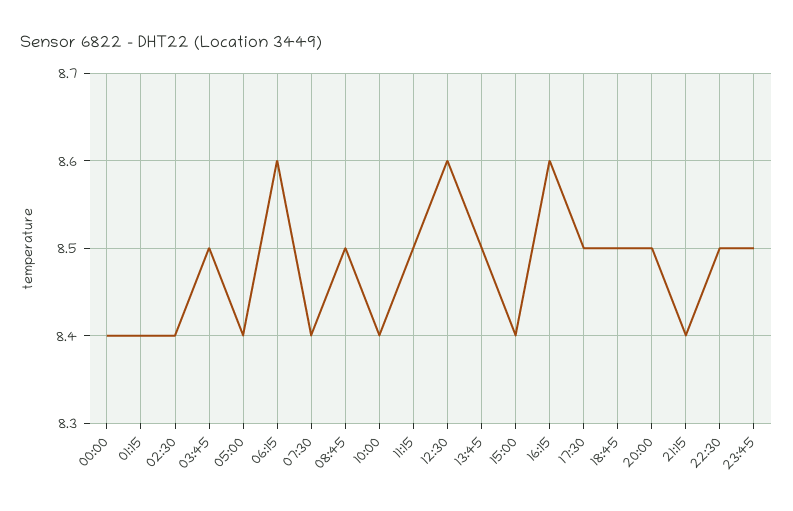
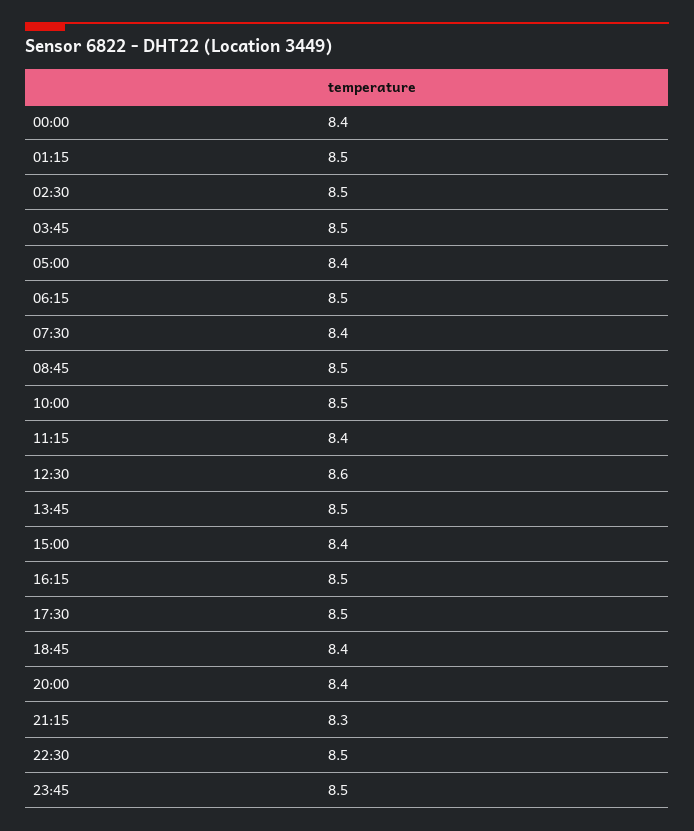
  {
    "00:00": 8.4,
-   "01:15": 8.4,
+   "01:15": 8.5,
-   "02:30": 8.4,
+   "02:30": 8.5,
    "03:45": 8.5,
    "05:00": 8.4,
-   "06:15": 8.6,
+   "06:15": 8.5,
    "07:30": 8.4,
    "08:45": 8.5,
-   "10:00": 8.4,
+   "10:00": 8.5,
-   "11:15": 8.5,
+   "11:15": 8.4,
    "12:30": 8.6,
    "13:45": 8.5,
    "15:00": 8.4,
-   "16:15": 8.6,
+   "16:15": 8.5,
    "17:30": 8.5,
-   "18:45": 8.5,
+   "18:45": 8.4,
-   "20:00": 8.5,
+   "20:00": 8.4,
-   "21:15": 8.4,
+   "21:15": 8.3,
    "22:30": 8.5,
    "23:45": 8.5
  }

